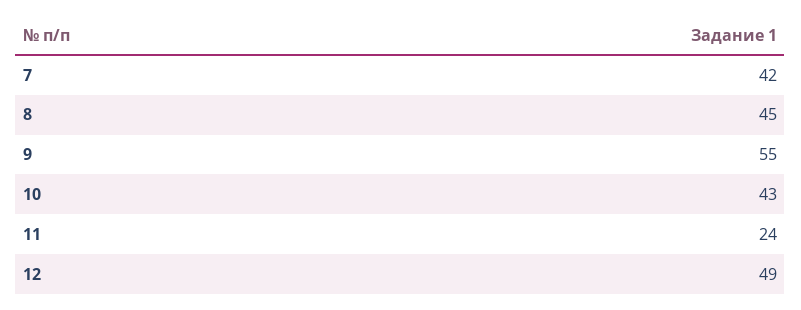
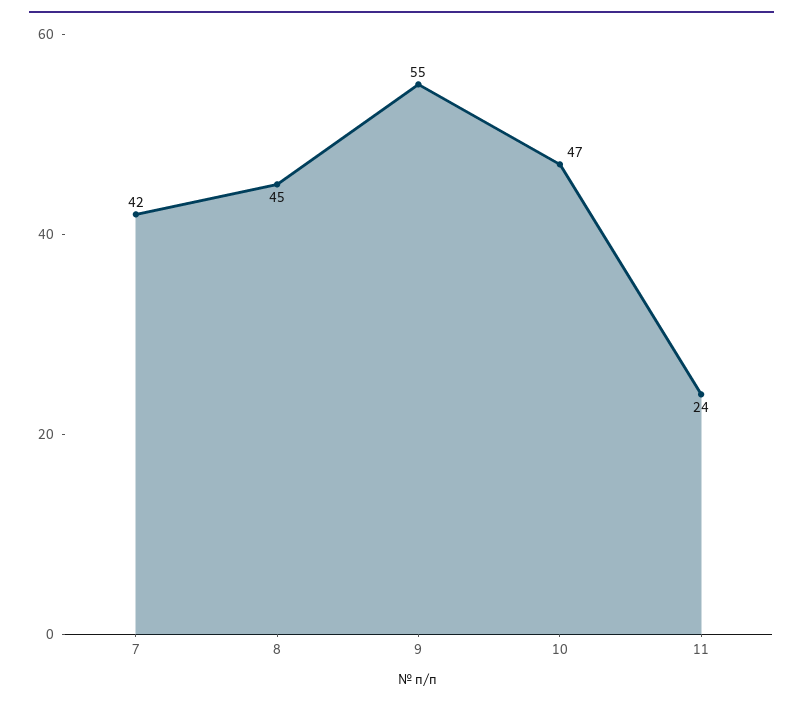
  {
    "7": 42,
    "8": 45,
    "9": 55,
-   "10": 43,
+   "10": 47,
-   "11": 24,
+   "11": 24
-   "12": 49
  }

